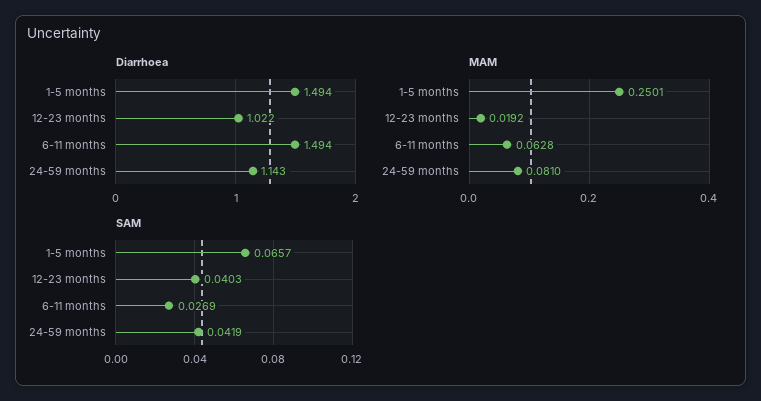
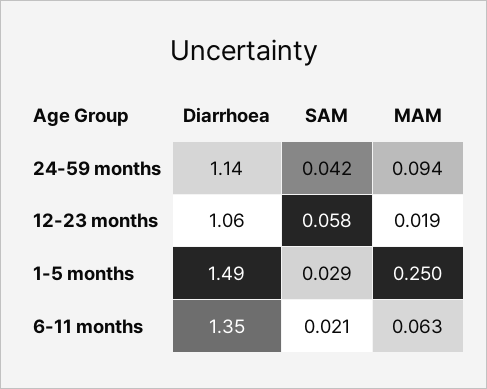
  {
    "Diarrhoea": {
      "1-5 months": 1.494,
-     "12-23 months": 1.022,
+     "12-23 months": 1.06,
-     "6-11 months": 1.494,
+     "6-11 months": 1.35,
      "24-59 months": 1.143
    },
    "MAM": {
      "1-5 months": 0.2501,
      "12-23 months": 0.0192,
      "6-11 months": 0.0628,
-     "24-59 months": 0.081
+     "24-59 months": 0.094
    },
    "SAM": {
-     "1-5 months": 0.0657,
+     "1-5 months": 0.029,
-     "12-23 months": 0.0403,
+     "12-23 months": 0.058,
-     "6-11 months": 0.0269,
+     "6-11 months": 0.021,
      "24-59 months": 0.0419
    }
  }

